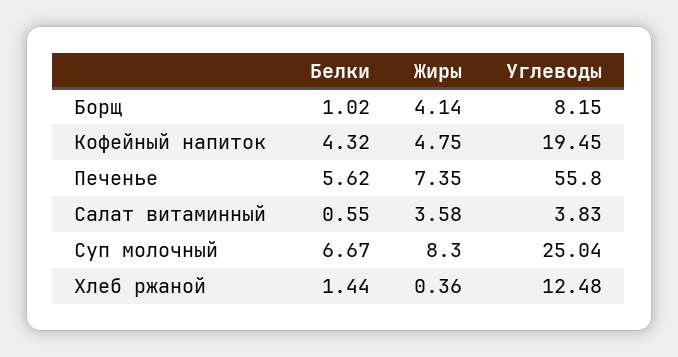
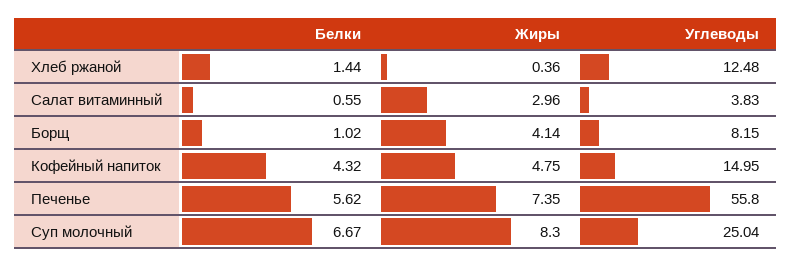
  {
    "Белки": {
      "Борщ": 1.02,
      "Кофейный напиток": 4.32,
      "Печенье": 5.62,
      "Салат витаминный": 0.55,
      "Суп молочный": 6.67,
      "Хлеб ржаной": 1.44
    },
    "Жиры": {
      "Борщ": 4.14,
      "Кофейный напиток": 4.75,
      "Печенье": 7.35,
-     "Салат витаминный": 3.58,
+     "Салат витаминный": 2.96,
      "Суп молочный": 8.3,
      "Хлеб ржаной": 0.36
    },
    "Углеводы": {
      "Борщ": 8.15,
-     "Кофейный напиток": 19.45,
+     "Кофейный напиток": 14.95,
      "Печенье": 55.8,
      "Салат витаминный": 3.83,
      "Суп молочный": 25.04,
      "Хлеб ржаной": 12.48
    }
  }

